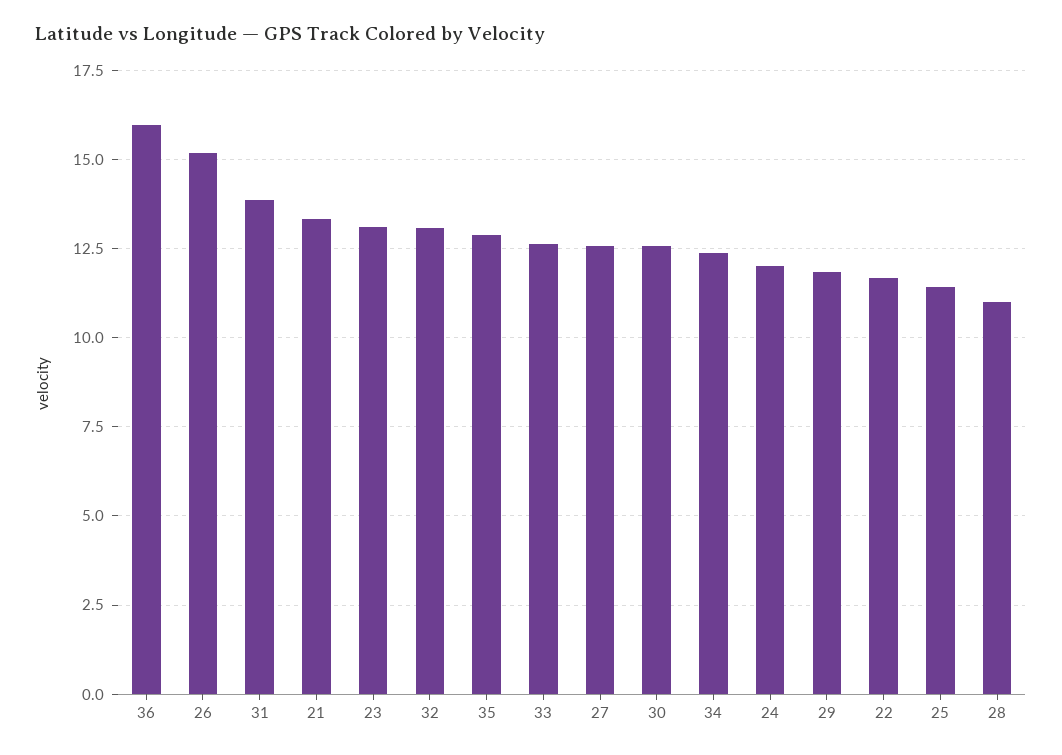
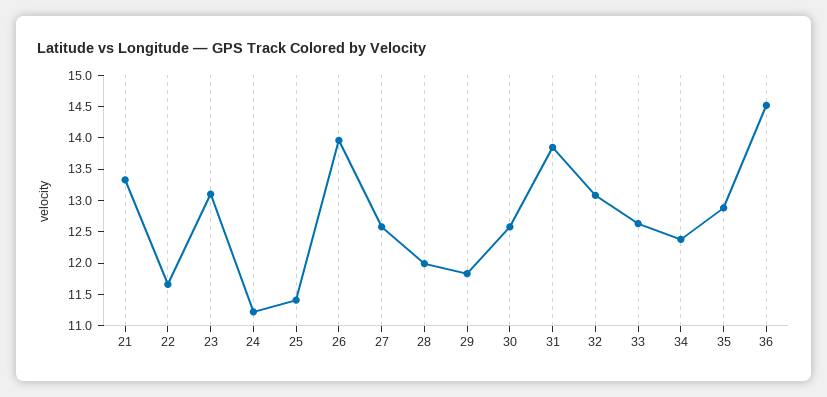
  {
-   "36": 16,
+   "36": 14.5,
-   "26": 15.25,
+   "26": 14,
    "31": 13.75,
    "21": 13.25,
    "23": 13,
    "32": 13,
    "35": 13,
    "33": 12.75,
    "27": 12.5,
    "30": 12.5,
    "34": 12.5,
-   "24": 12,
+   "24": 11.25,
    "29": 11.75,
    "22": 11.75,
    "25": 11.5,
-   "28": 11
+   "28": 12
  }

